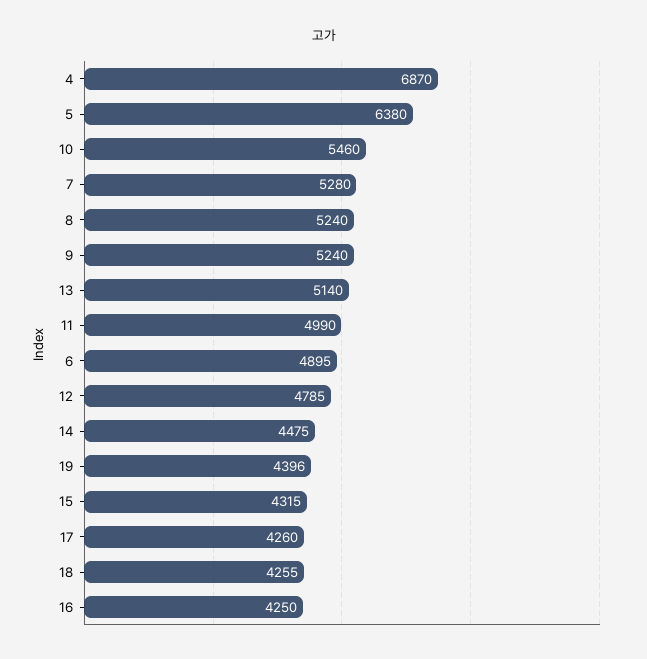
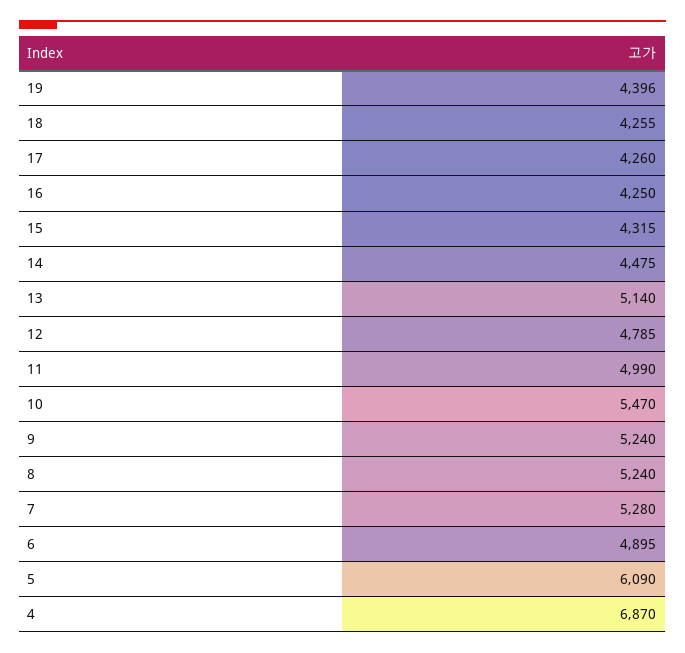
  {
    "4": 6870,
-   "5": 6380,
+   "5": 6090,
-   "10": 5460,
+   "10": 5470,
    "7": 5280,
    "8": 5240,
    "9": 5240,
    "13": 5140,
    "11": 4990,
    "6": 4895,
    "12": 4785,
    "14": 4475,
    "19": 4396,
    "15": 4315,
    "17": 4260,
    "18": 4255,
    "16": 4250
  }

